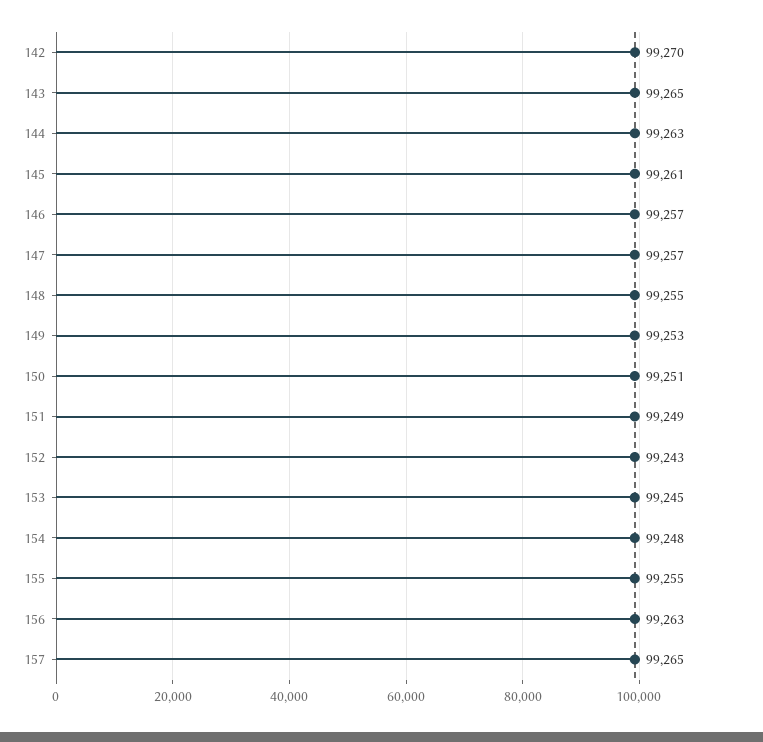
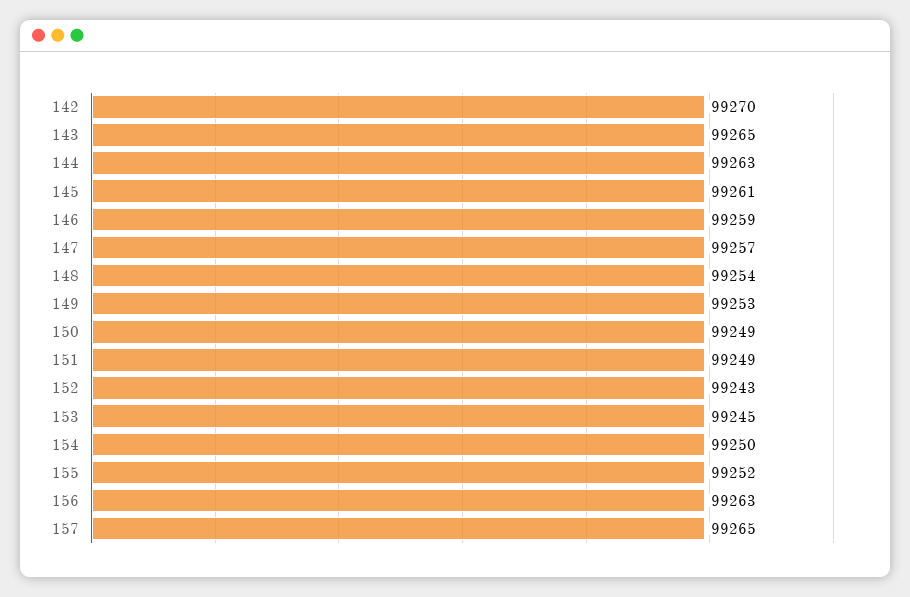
  {
    "142": 99270,
    "143": 99265,
    "144": 99263,
    "145": 99261,
-   "146": 99257,
+   "146": 99259,
    "147": 99257,
-   "148": 99255,
+   "148": 99254,
    "149": 99253,
-   "150": 99251,
+   "150": 99249,
    "151": 99249,
    "152": 99243,
    "153": 99245,
-   "154": 99248,
+   "154": 99250,
-   "155": 99255,
+   "155": 99252,
    "156": 99263,
    "157": 99265
  }

